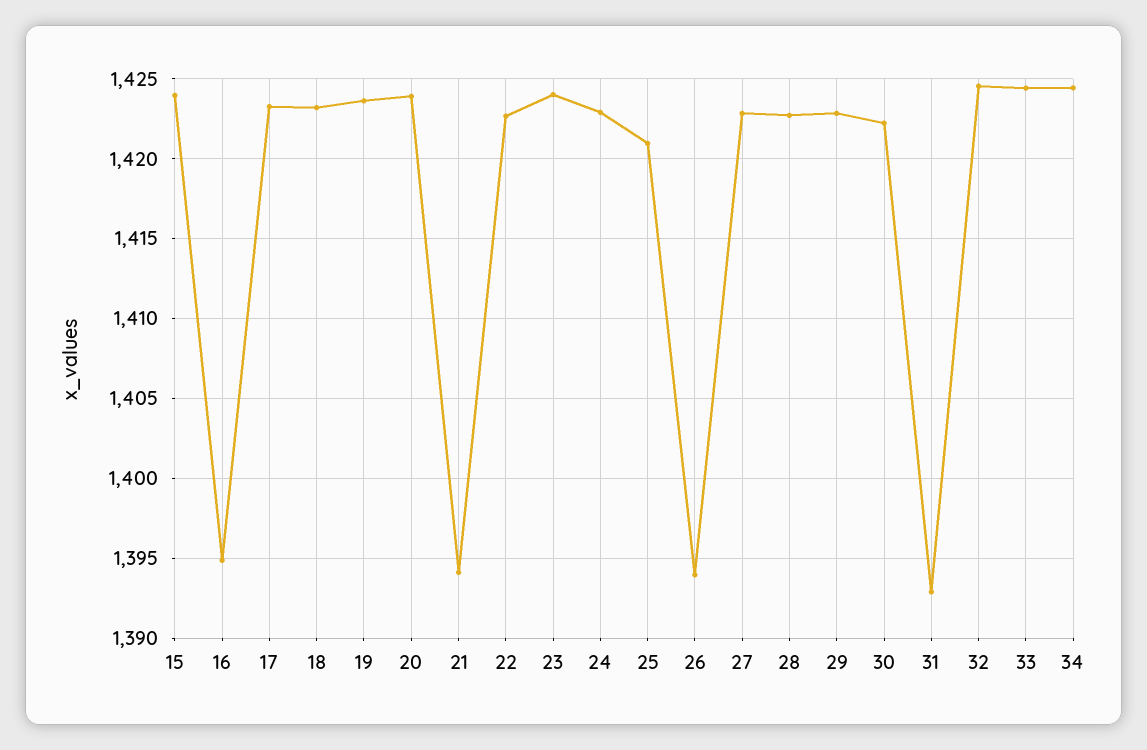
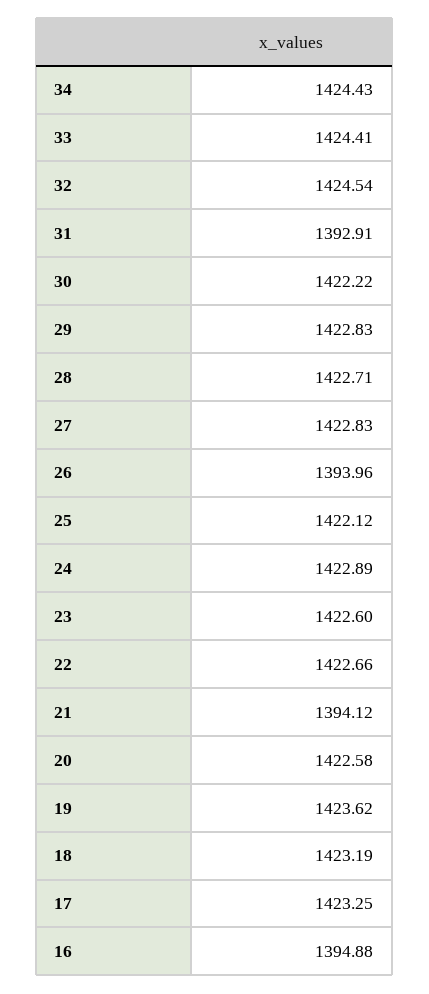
  {
-   "15": 1424,
    "16": 1394.88,
    "17": 1423.25,
    "18": 1423.19,
    "19": 1423.62,
-   "20": 1424,
+   "20": 1422.58,
    "21": 1394.12,
    "22": 1422.66,
-   "23": 1424,
+   "23": 1422.6,
    "24": 1422.89,
-   "25": 1421,
+   "25": 1422.12,
    "26": 1393.96,
    "27": 1422.83,
    "28": 1422.71,
    "29": 1422.83,
    "30": 1422.22,
    "31": 1392.91,
    "32": 1424.54,
    "33": 1424.41,
    "34": 1424.43
  }

